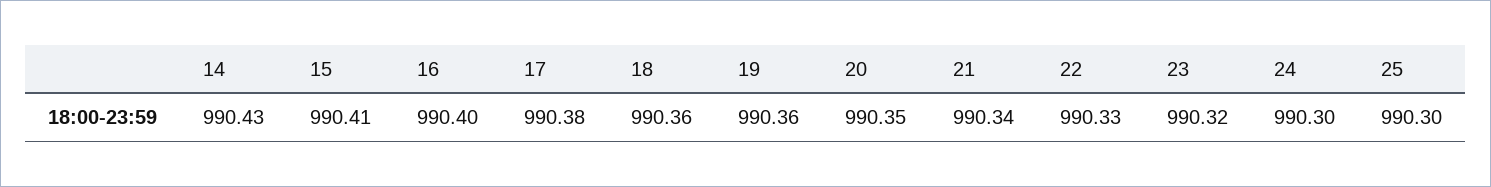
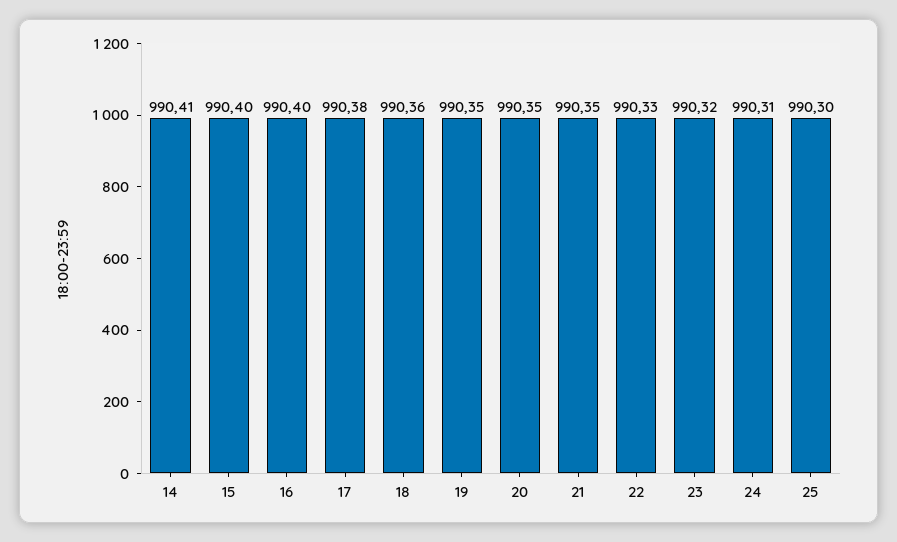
  {
-   "14": 990.43,
+   "14": 990.41,
-   "15": 990.41,
+   "15": 990.4,
    "16": 990.4,
    "17": 990.38,
    "18": 990.36,
-   "19": 990.36,
+   "19": 990.35,
    "20": 990.35,
-   "21": 990.34,
+   "21": 990.35,
    "22": 990.33,
    "23": 990.32,
-   "24": 990.3,
+   "24": 990.31,
    "25": 990.3
  }

